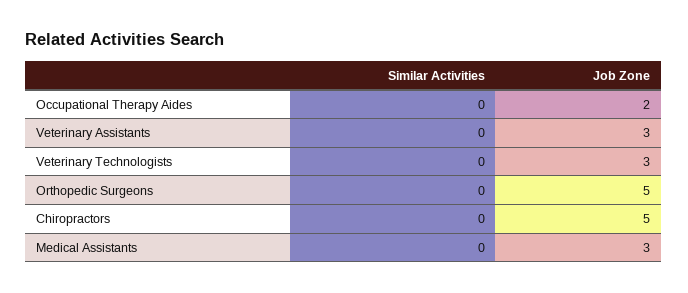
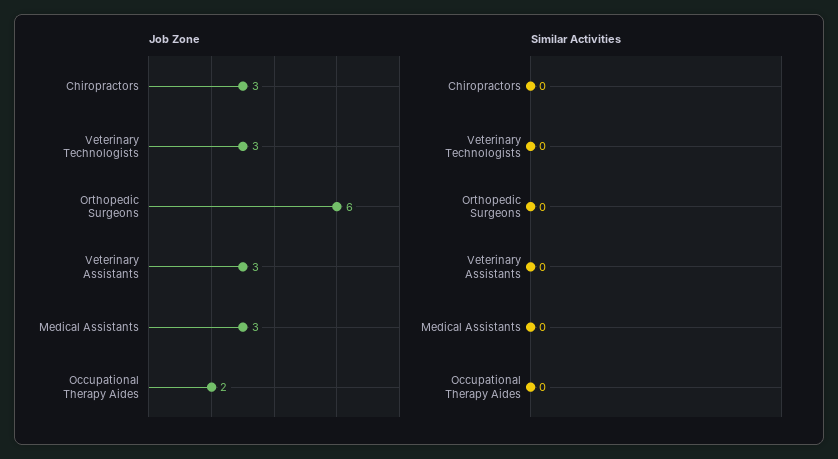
  {
    "Similar Activities": {
      "Occupational Therapy Aides": 0,
      "Veterinary Assistants": 0,
      "Veterinary Technologists": 0,
      "Orthopedic Surgeons": 0,
      "Chiropractors": 0,
      "Medical Assistants": 0
    },
    "Job Zone": {
      "Occupational Therapy Aides": 2,
      "Veterinary Assistants": 3,
      "Veterinary Technologists": 3,
-     "Orthopedic Surgeons": 5,
+     "Orthopedic Surgeons": 6,
-     "Chiropractors": 5,
+     "Chiropractors": 3,
      "Medical Assistants": 3
    }
  }

